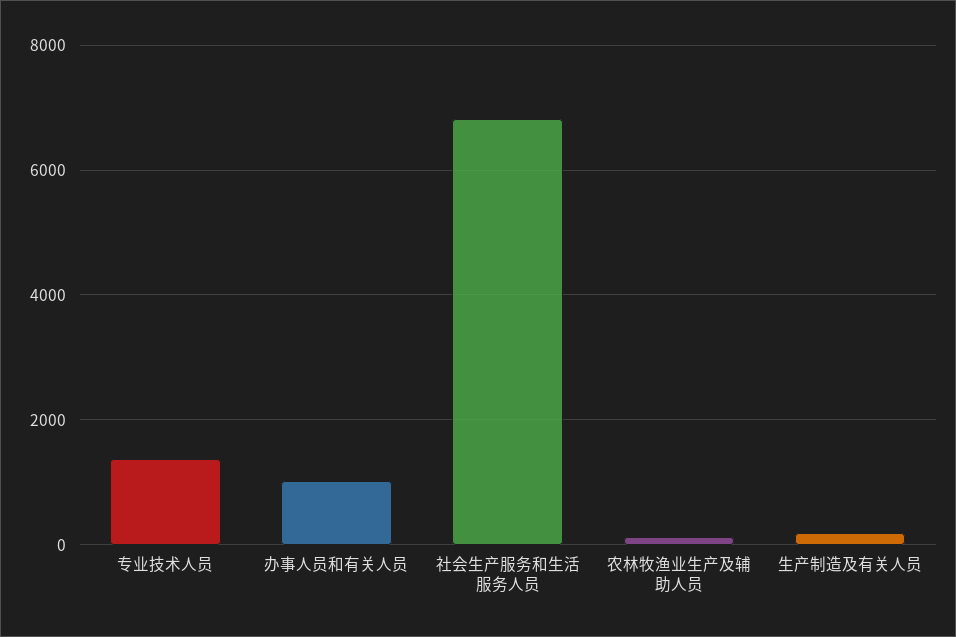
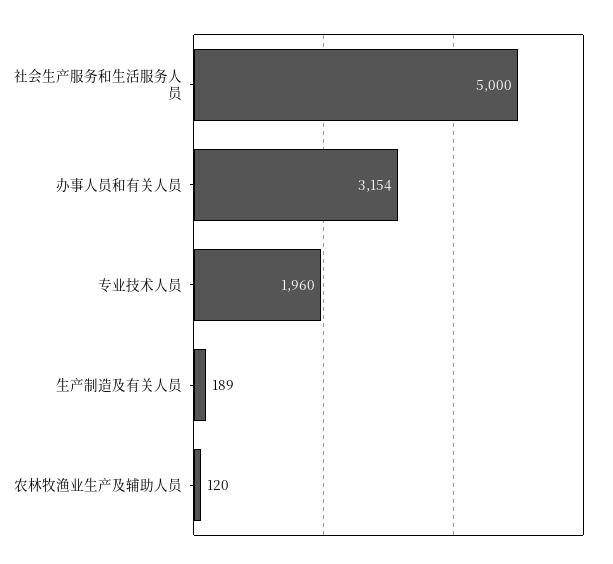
  {
-   "专业技术人员": 1400,
+   "专业技术人员": 1960,
-   "办事人员和有关人员": 1000,
+   "办事人员和有关人员": 3154,
-   "社会生产服务和生活服务人员": 6800,
+   "社会生产服务和生活服务人员": 5000,
    "农林牧渔业生产及辅助人员": 120,
    "生产制造及有关人员": 189
  }

